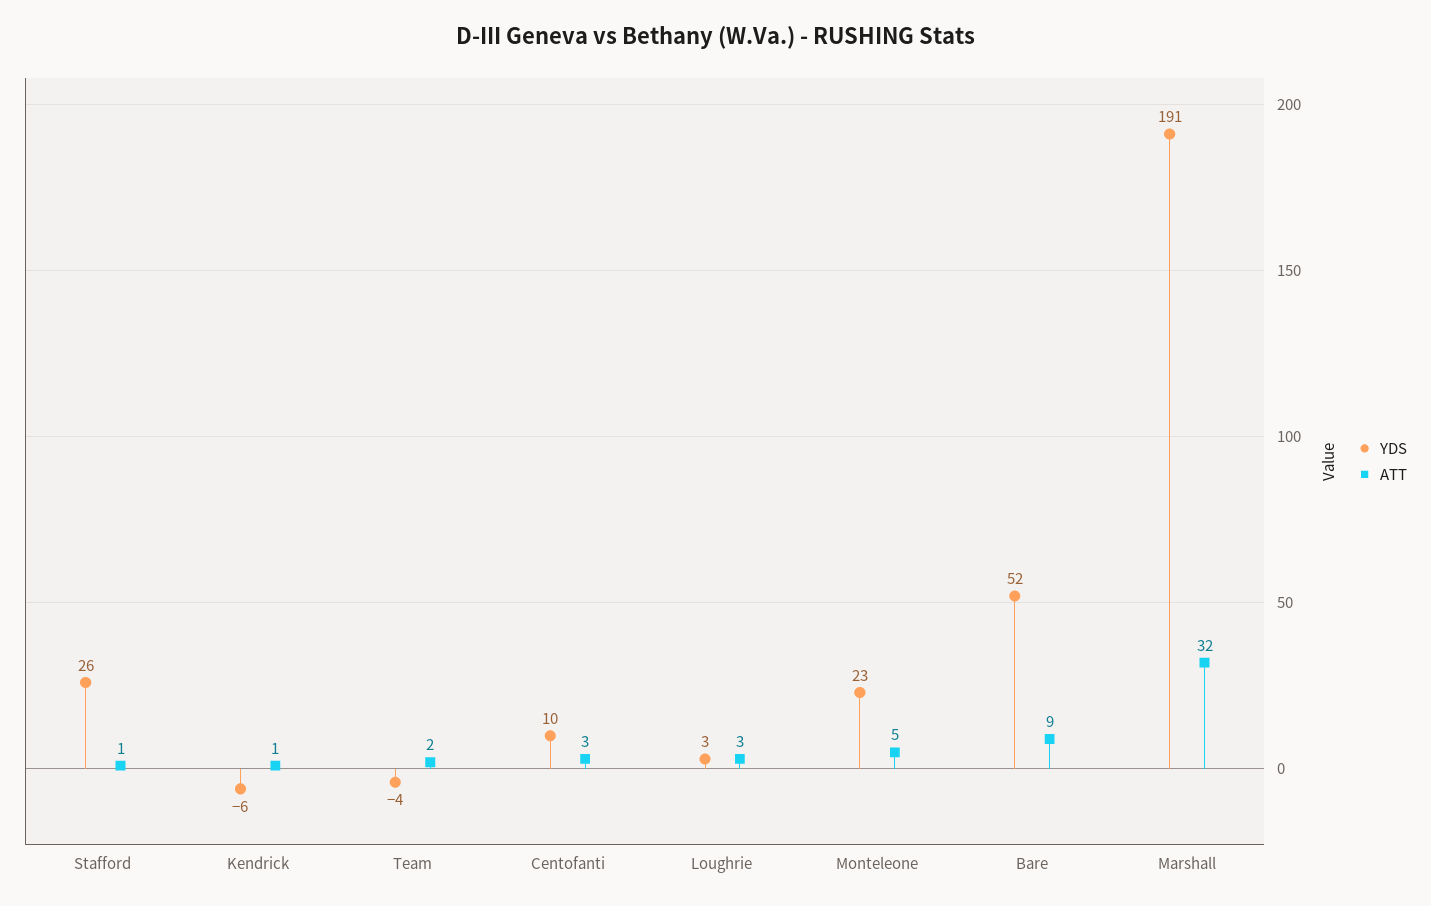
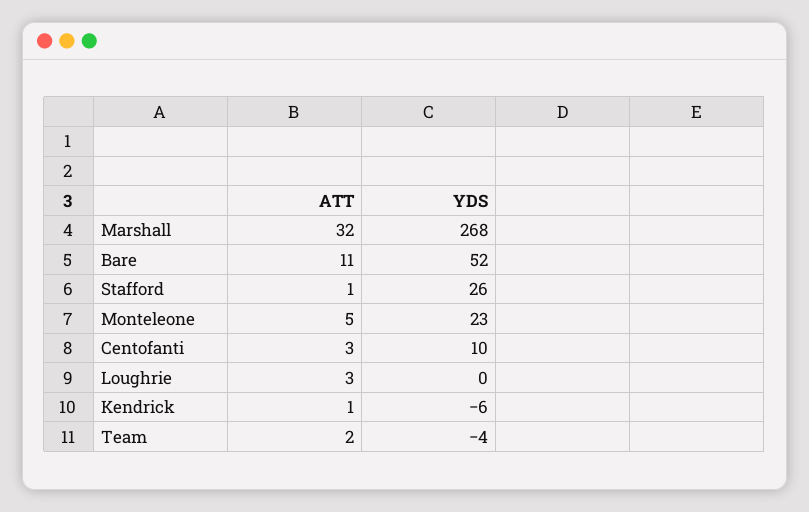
  {
    "YDS": {
      "Stafford": 26,
      "Kendrick": -6,
      "Team": -4,
      "Centofanti": 10,
-     "Loughrie": 3,
+     "Loughrie": 0,
      "Monteleone": 23,
      "Bare": 52,
-     "Marshall": 191
+     "Marshall": 268
    },
    "ATT": {
      "Stafford": 1,
      "Kendrick": 1,
      "Team": 2,
      "Centofanti": 3,
      "Loughrie": 3,
      "Monteleone": 5,
-     "Bare": 9,
+     "Bare": 11,
      "Marshall": 32
    }
  }

